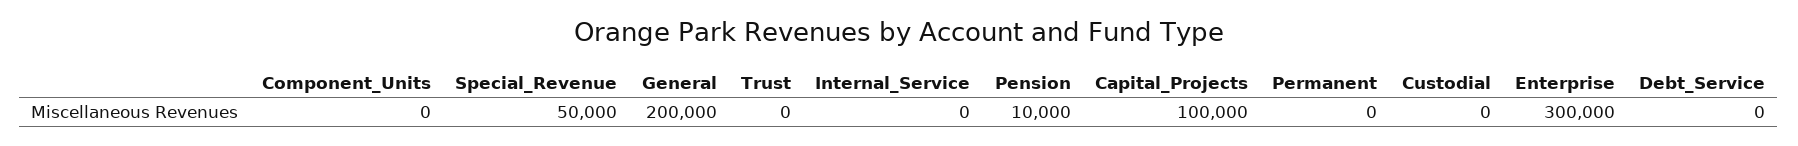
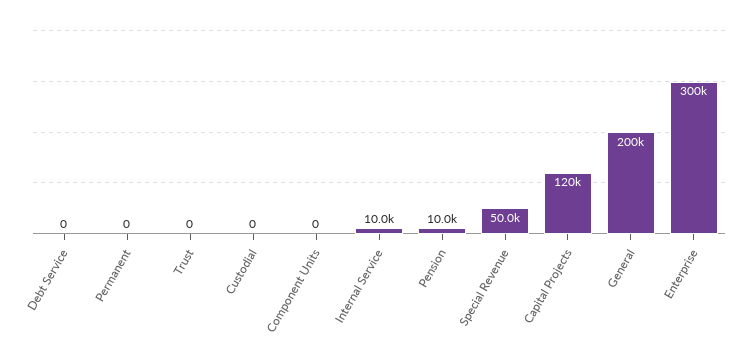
  {
    "Component_Units": 0,
    "Special_Revenue": 50000,
    "General": 200000,
    "Trust": 0,
-   "Internal_Service": 0,
+   "Internal_Service": 10000,
    "Pension": 10000,
-   "Capital_Projects": 100000,
+   "Capital_Projects": 120000,
    "Permanent": 0,
    "Custodial": 0,
    "Enterprise": 300000,
    "Debt_Service": 0
  }

